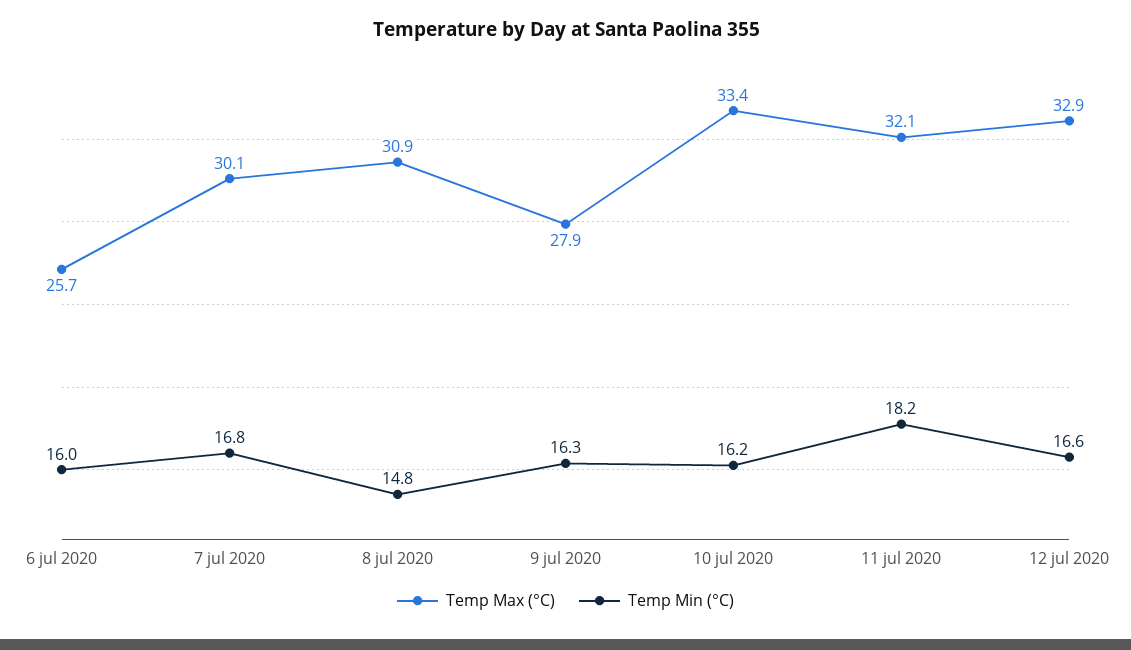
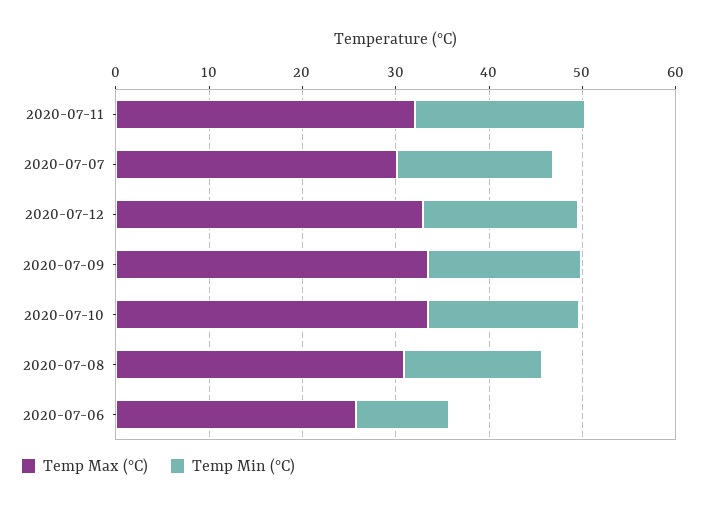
  {
    "Temp Max (°C)": {
      "6 jul 2020": 25.7,
      "7 jul 2020": 30.1,
      "8 jul 2020": 30.9,
-     "9 jul 2020": 27.9,
+     "9 jul 2020": 34,
      "10 jul 2020": 33.4,
      "11 jul 2020": 32.1,
      "12 jul 2020": 32.9
    },
    "Temp Min (°C)": {
-     "6 jul 2020": 16,
+     "6 jul 2020": 10,
      "7 jul 2020": 16.8,
      "8 jul 2020": 14.8,
      "9 jul 2020": 16.3,
      "10 jul 2020": 16.2,
      "11 jul 2020": 18.2,
      "12 jul 2020": 16.6
    }
  }

